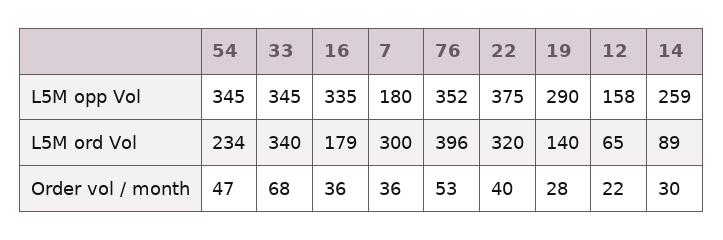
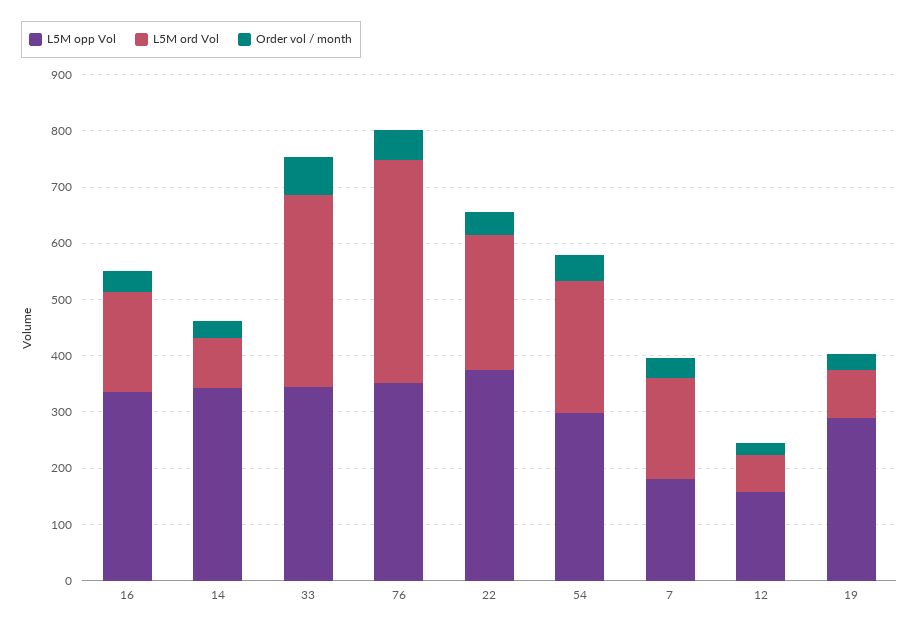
  {
    "L5M opp Vol": {
-     "54": 345,
+     "54": 300,
      "33": 345,
      "16": 335,
      "7": 180,
      "76": 352,
      "22": 375,
      "19": 290,
      "12": 158,
-     "14": 259
+     "14": 340
    },
    "L5M ord Vol": {
      "54": 234,
      "33": 340,
      "16": 179,
-     "7": 300,
+     "7": 180,
      "76": 396,
-     "22": 320,
+     "22": 240,
-     "19": 140,
+     "19": 80,
      "12": 65,
      "14": 89
    },
    "Order vol / month": {
      "54": 47,
      "33": 68,
      "16": 36,
      "7": 36,
      "76": 53,
      "22": 40,
      "19": 28,
      "12": 22,
      "14": 30
    }
  }

